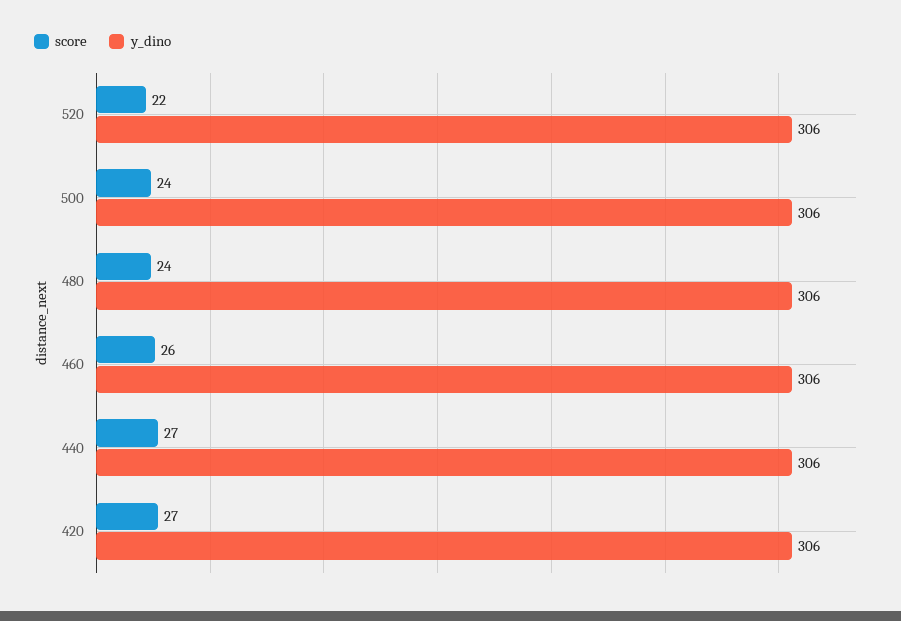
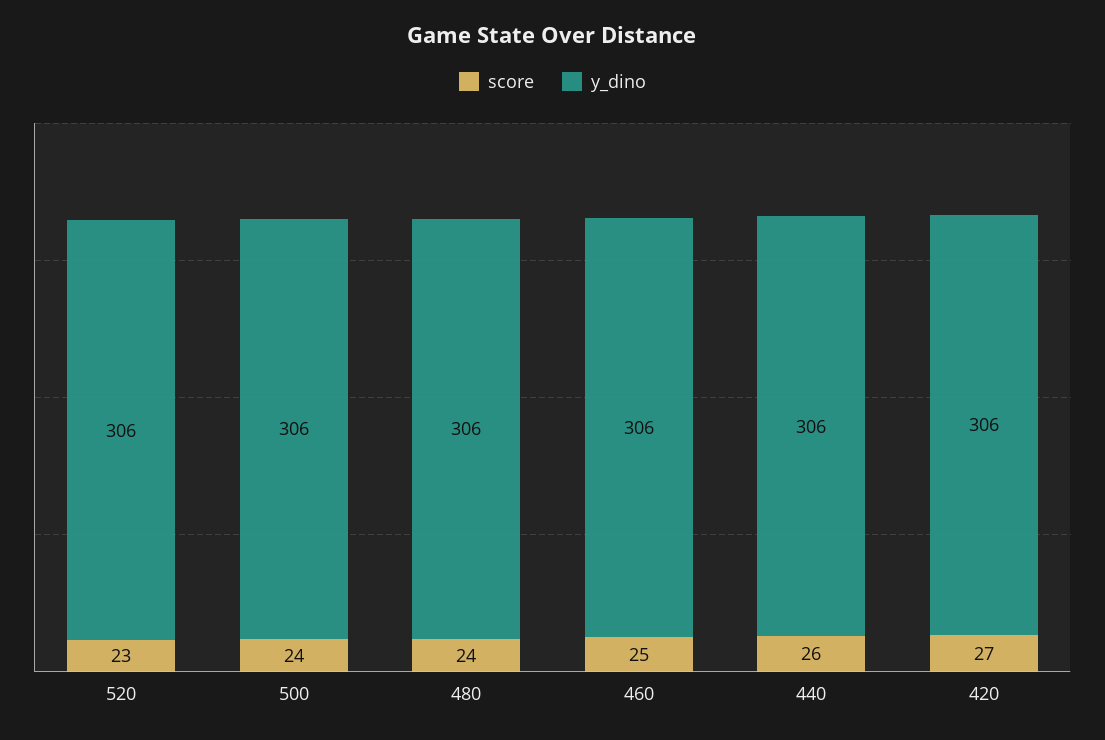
  {
    "score": {
-     "520": 22,
+     "520": 23,
      "500": 24,
      "480": 24,
-     "460": 26,
+     "460": 25,
-     "440": 27,
+     "440": 26,
      "420": 27
    },
    "y_dino": {
      "520": 306,
      "500": 306,
      "480": 306,
      "460": 306,
      "440": 306,
      "420": 306
    }
  }

